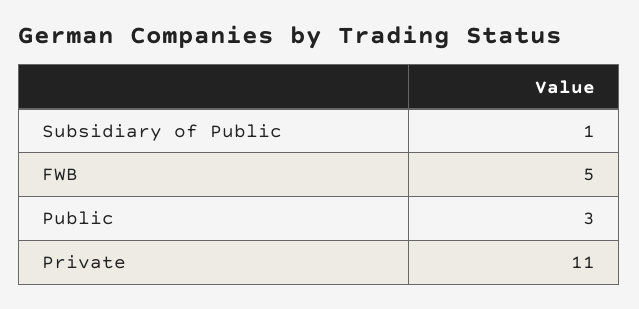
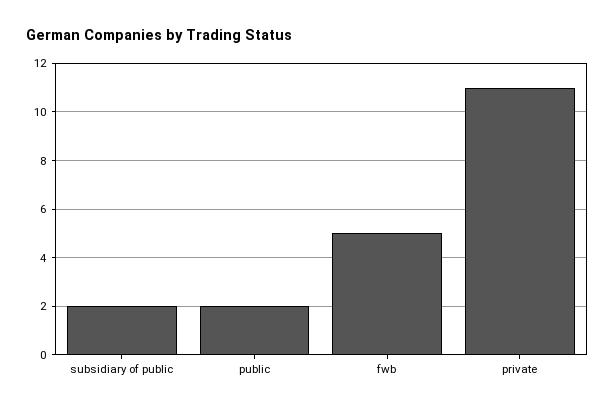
  {
-   "Subsidiary of Public": 1,
+   "Subsidiary of Public": 2,
    "FWB": 5,
-   "Public": 3,
+   "Public": 2,
    "Private": 11
  }

